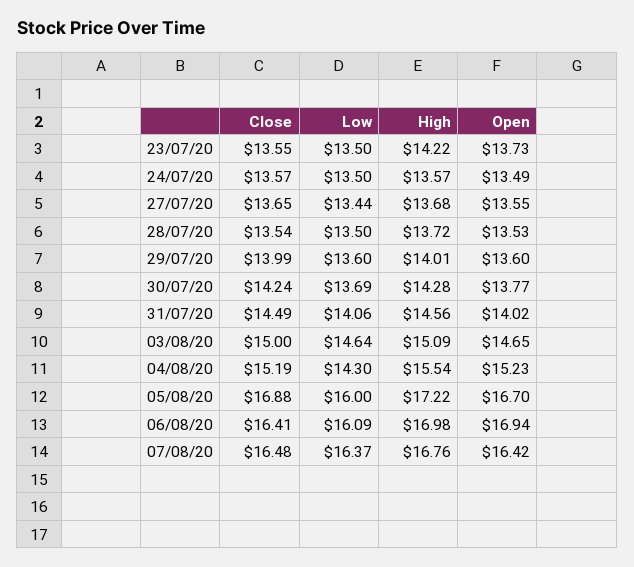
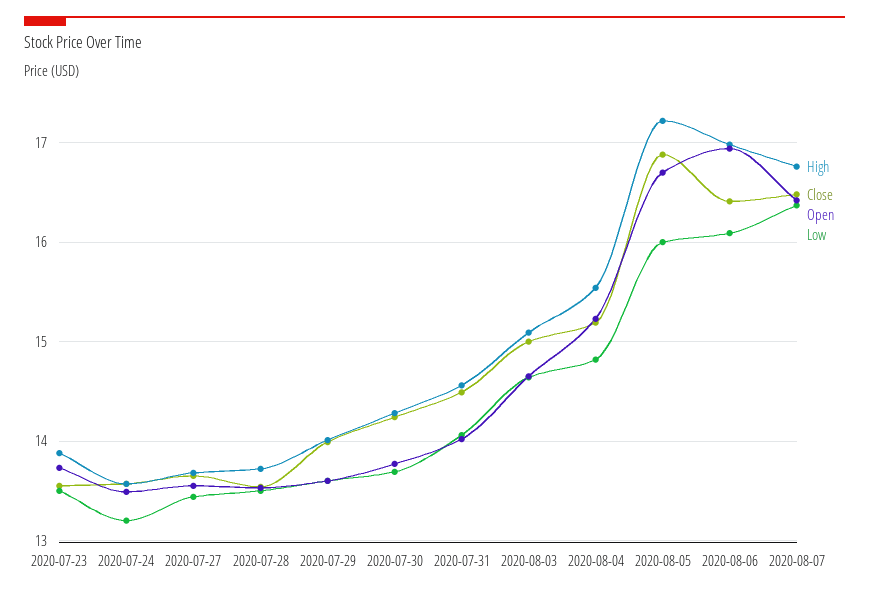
  {
    "Close": {
      "23/07/20": 13.55,
      "24/07/20": 13.57,
      "27/07/20": 13.65,
      "28/07/20": 13.54,
      "29/07/20": 13.99,
      "30/07/20": 14.24,
      "31/07/20": 14.49,
      "03/08/20": 15,
      "04/08/20": 15.19,
      "05/08/20": 16.88,
      "06/08/20": 16.41,
      "07/08/20": 16.48
    },
    "Low": {
      "23/07/20": 13.5,
-     "24/07/20": 13.5,
+     "24/07/20": 13.2,
      "27/07/20": 13.44,
      "28/07/20": 13.5,
      "29/07/20": 13.6,
      "30/07/20": 13.69,
      "31/07/20": 14.06,
      "03/08/20": 14.64,
-     "04/08/20": 14.3,
+     "04/08/20": 14.8,
      "05/08/20": 16,
      "06/08/20": 16.09,
      "07/08/20": 16.37
    },
    "High": {
-     "23/07/20": 14.22,
+     "23/07/20": 13.9,
      "24/07/20": 13.57,
      "27/07/20": 13.68,
      "28/07/20": 13.72,
      "29/07/20": 14.01,
      "30/07/20": 14.28,
      "31/07/20": 14.56,
      "03/08/20": 15.09,
      "04/08/20": 15.54,
      "05/08/20": 17.22,
      "06/08/20": 16.98,
      "07/08/20": 16.76
    },
    "Open": {
      "23/07/20": 13.73,
      "24/07/20": 13.49,
      "27/07/20": 13.55,
      "28/07/20": 13.53,
      "29/07/20": 13.6,
      "30/07/20": 13.77,
      "31/07/20": 14.02,
      "03/08/20": 14.65,
      "04/08/20": 15.23,
      "05/08/20": 16.7,
      "06/08/20": 16.94,
      "07/08/20": 16.42
    }
  }

